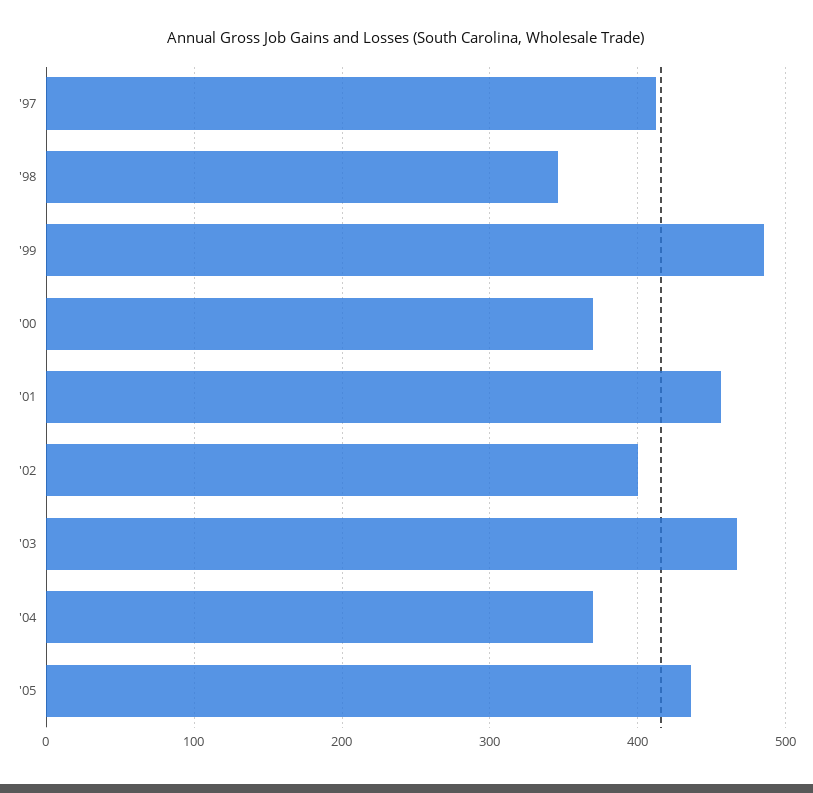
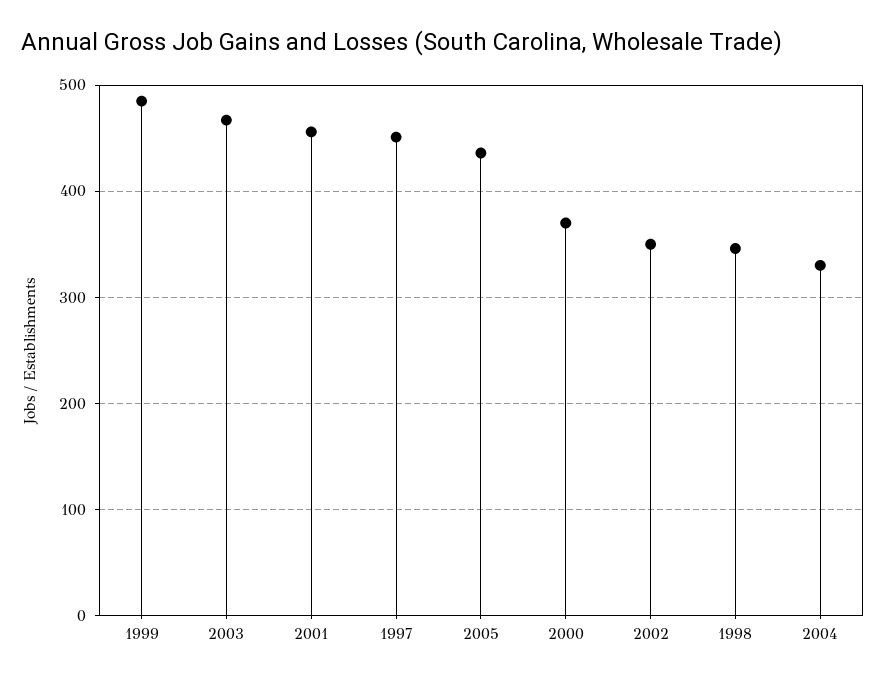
  {
-   "'97": 410,
+   "'97": 450,
    "'98": 350,
    "'99": 490,
    "'00": 370,
    "'01": 460,
-   "'02": 400,
+   "'02": 350,
    "'03": 470,
-   "'04": 370,
+   "'04": 330,
    "'05": 440
  }

